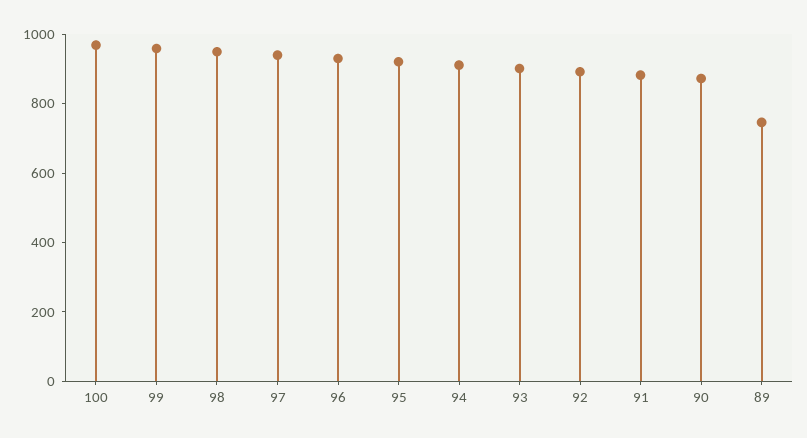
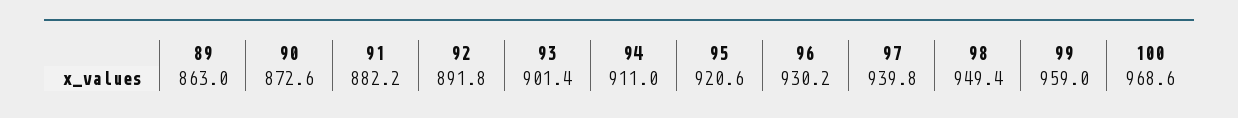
  {
    "100": 968.6,
    "99": 959,
    "98": 949.4,
    "97": 939.8,
    "96": 930.2,
    "95": 920.6,
    "94": 911,
    "93": 901.4,
    "92": 891.8,
    "91": 882.2,
    "90": 872.6,
-   "89": 750
+   "89": 863
  }

